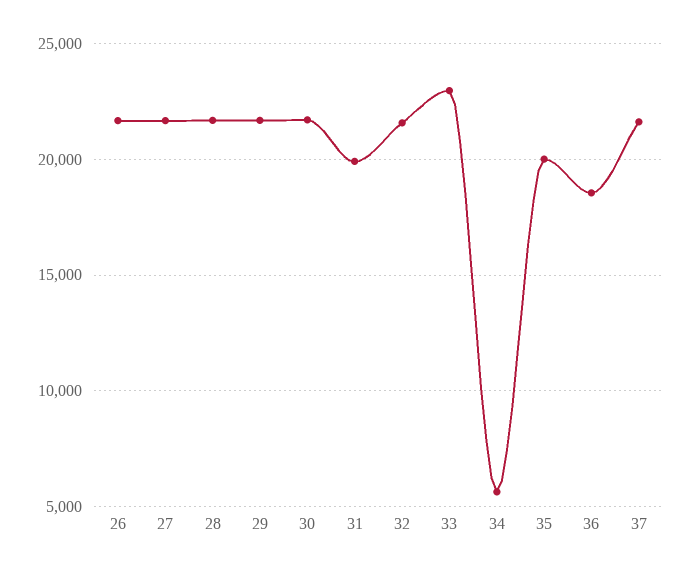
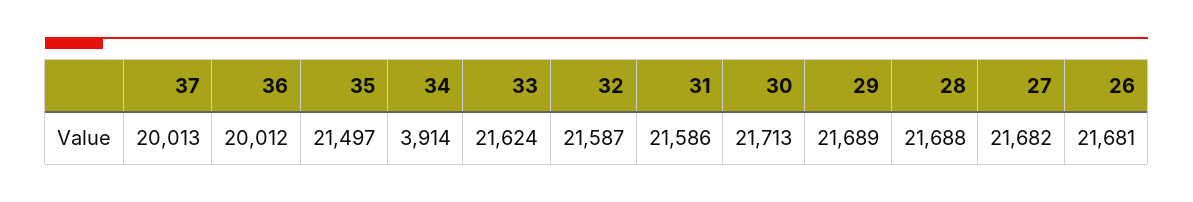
  {
    "26": 21681,
    "27": 21682,
    "28": 21688,
    "29": 21689,
    "30": 21713,
-   "31": 20000,
+   "31": 21586,
    "32": 21587,
-   "33": 23000,
+   "33": 21624,
-   "34": 5500,
+   "34": 3914,
-   "35": 20000,
+   "35": 21497,
-   "36": 18500,
+   "36": 20012,
-   "37": 21500
+   "37": 20013
  }

